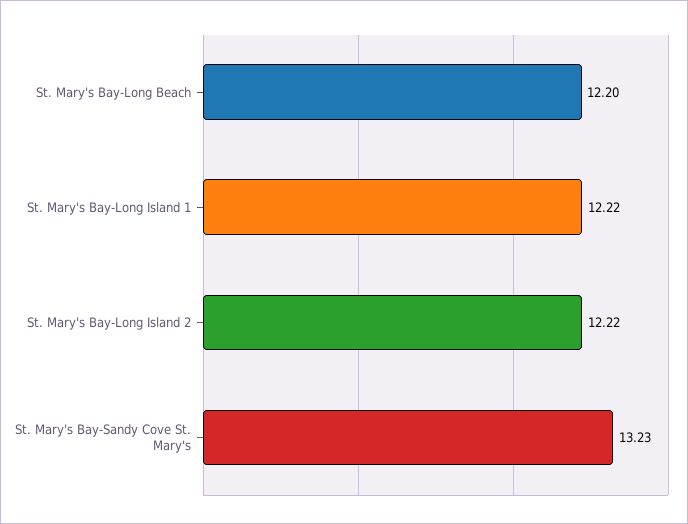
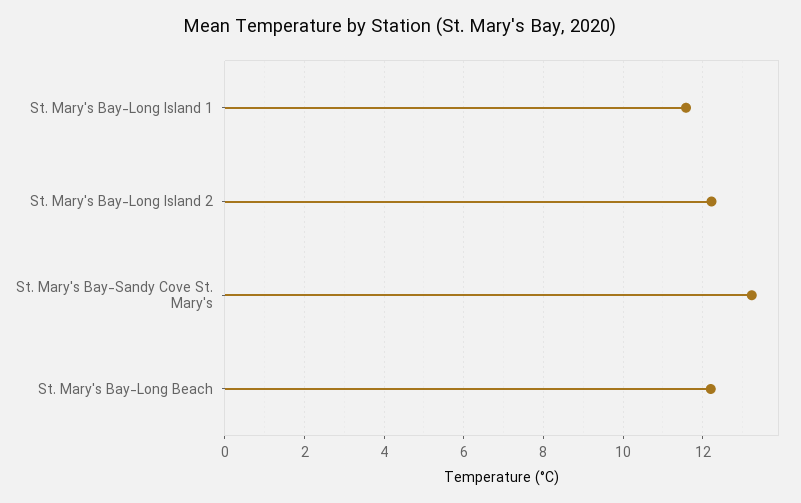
  {
    "St. Mary's Bay-Long Beach": 12.2,
-   "St. Mary's Bay-Long Island 1": 12.22,
+   "St. Mary's Bay-Long Island 1": 11.6,
    "St. Mary's Bay-Long Island 2": 12.22,
    "St. Mary's Bay-Sandy Cove St. Mary's": 13.23
  }

